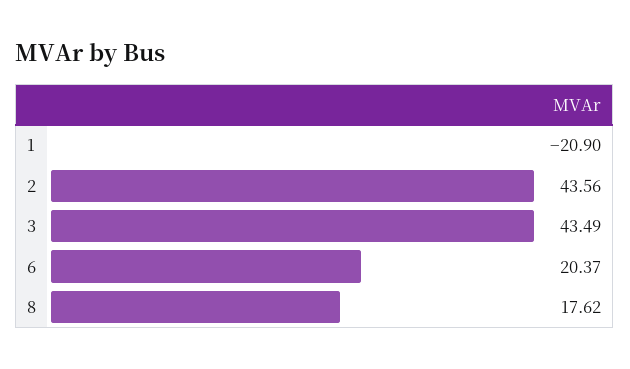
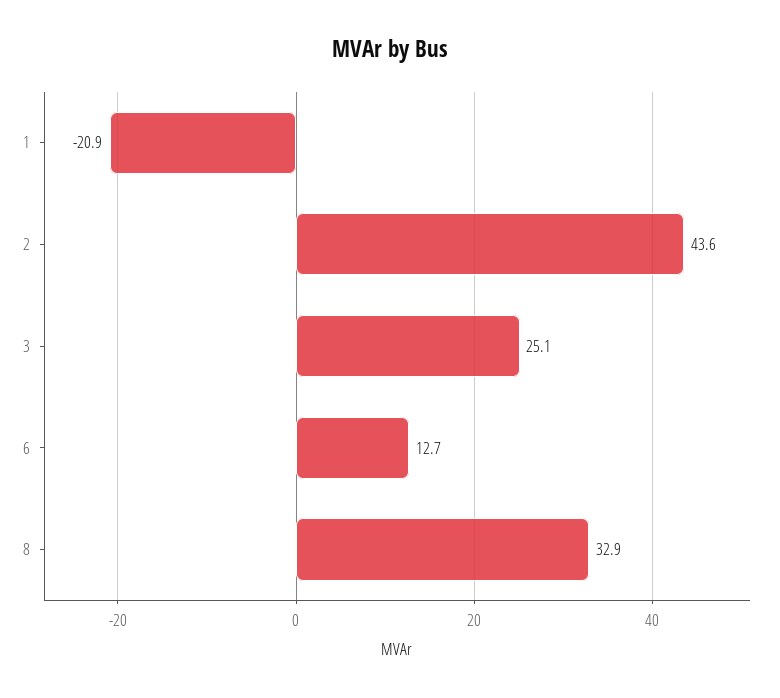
  {
    "1": -20.9,
    "2": 43.56,
-   "3": 43.49,
+   "3": 25.1,
-   "6": 20.37,
+   "6": 12.7,
-   "8": 17.62
+   "8": 32.9
  }

